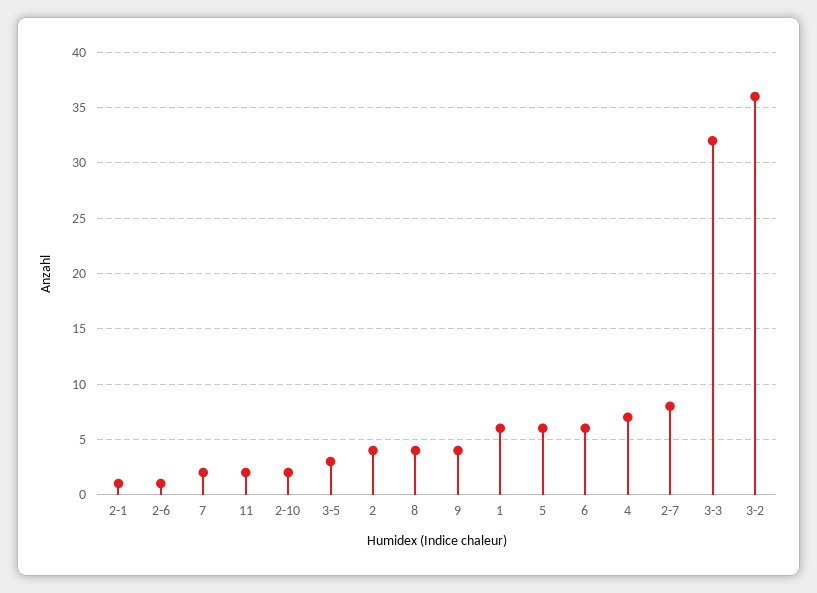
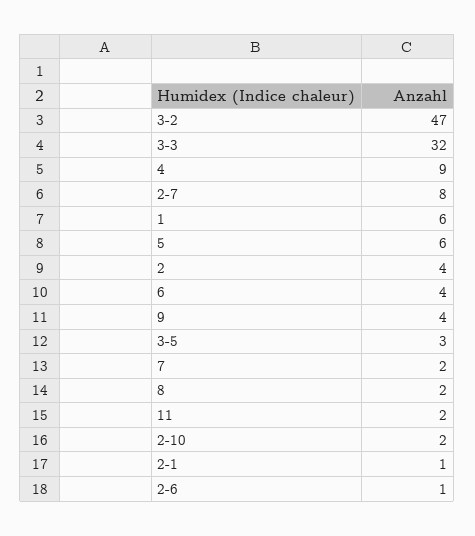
  {
    "2-1": 1,
    "2-6": 1,
    "7": 2,
    "11": 2,
    "2-10": 2,
    "3-5": 3,
    "2": 4,
-   "8": 4,
+   "8": 2,
    "9": 4,
    "1": 6,
    "5": 6,
-   "6": 6,
+   "6": 4,
-   "4": 7,
+   "4": 9,
    "2-7": 8,
    "3-3": 32,
-   "3-2": 36
+   "3-2": 47
  }

